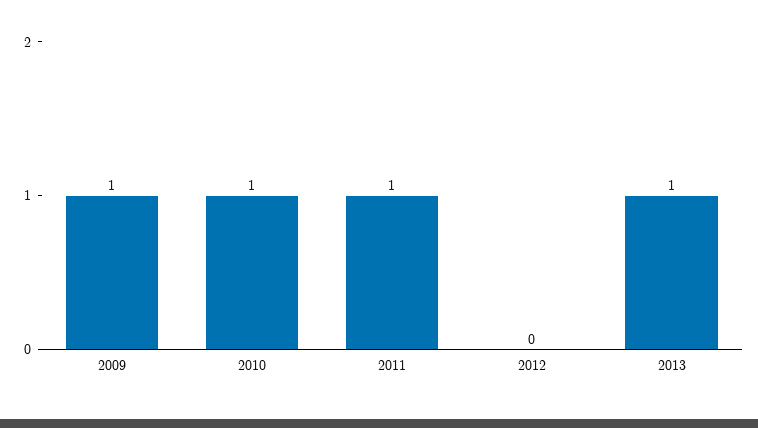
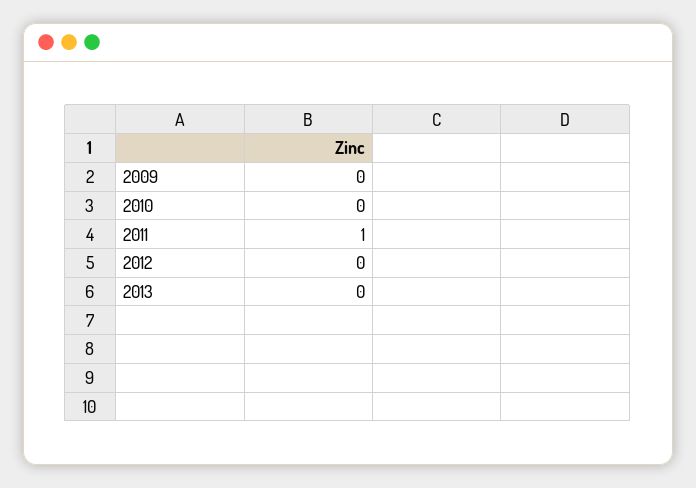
  {
-   "2009": 1,
+   "2009": 0,
-   "2010": 1,
+   "2010": 0,
    "2011": 1,
    "2012": 0,
-   "2013": 1
+   "2013": 0
  }

